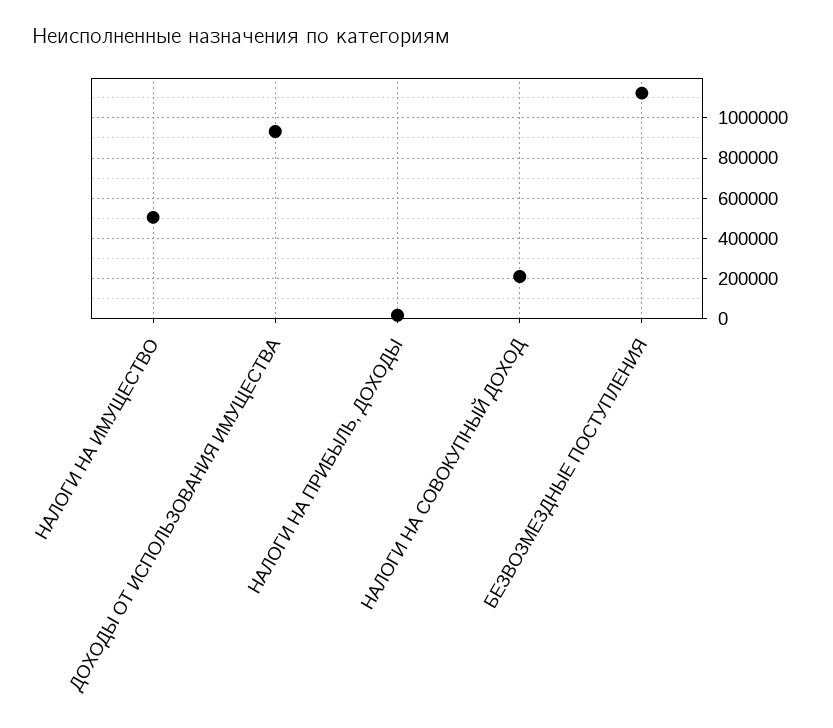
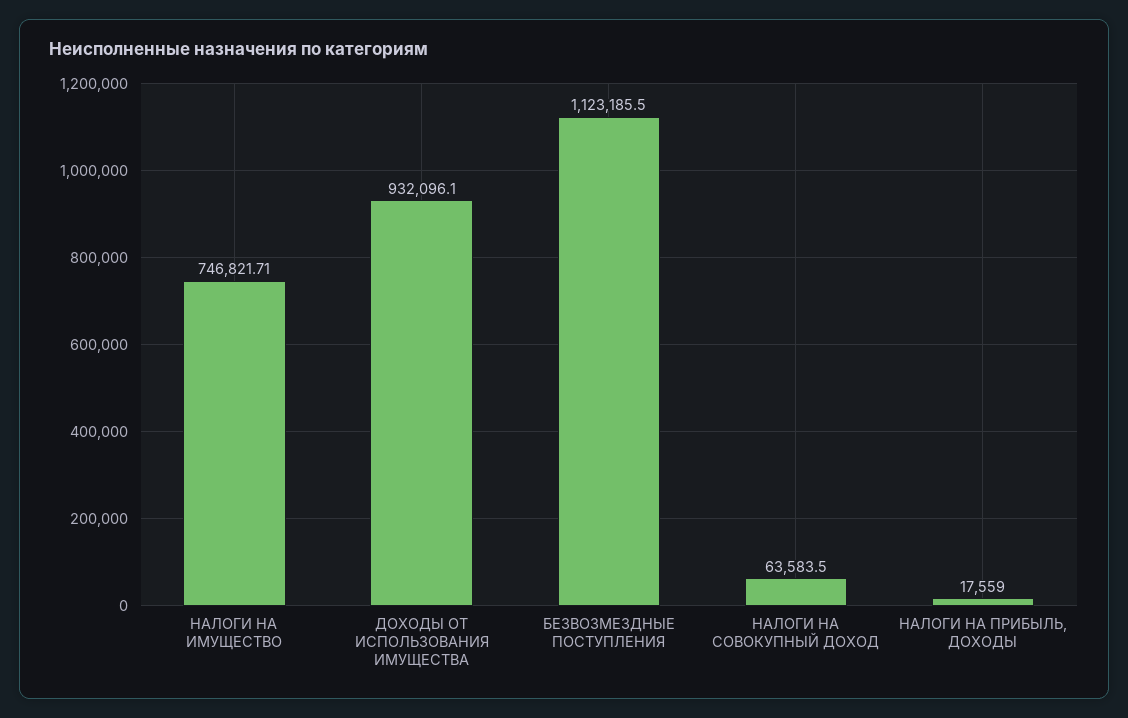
  {
-   "НАЛОГИ НА ИМУЩЕСТВО": 500000,
+   "НАЛОГИ НА ИМУЩЕСТВО": 746821.71,
    "ДОХОДЫ ОТ ИСПОЛЬЗОВАНИЯ ИМУЩЕСТВА": 932096.1,
    "НАЛОГИ НА ПРИБЫЛЬ, ДОХОДЫ": 17559,
-   "НАЛОГИ НА СОВОКУПНЫЙ ДОХОД": 200000,
+   "НАЛОГИ НА СОВОКУПНЫЙ ДОХОД": 63583.5,
    "БЕЗВОЗМЕЗДНЫЕ ПОСТУПЛЕНИЯ": 1123185.5
  }

